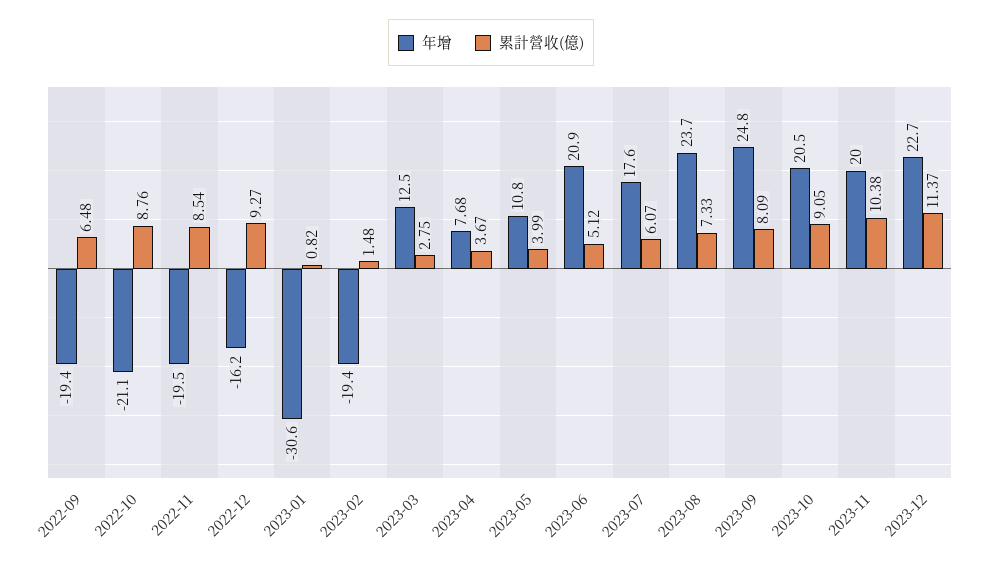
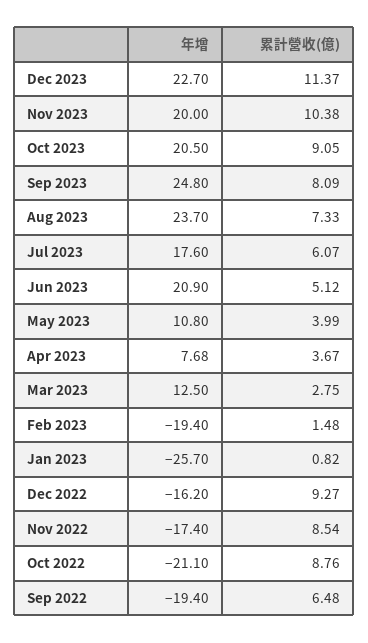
  {
    "年增": {
      "2022-09": -19.4,
      "2022-10": -21.1,
-     "2022-11": -19.5,
+     "2022-11": -17.4,
      "2022-12": -16.2,
-     "2023-01": -30.6,
+     "2023-01": -25.7,
      "2023-02": -19.4,
      "2023-03": 12.5,
      "2023-04": 7.68,
      "2023-05": 10.8,
      "2023-06": 20.9,
      "2023-07": 17.6,
      "2023-08": 23.7,
      "2023-09": 24.8,
      "2023-10": 20.5,
      "2023-11": 20,
      "2023-12": 22.7
    },
    "累計營收(億)": {
      "2022-09": 6.48,
      "2022-10": 8.76,
      "2022-11": 8.54,
      "2022-12": 9.27,
      "2023-01": 0.82,
      "2023-02": 1.48,
      "2023-03": 2.75,
      "2023-04": 3.67,
      "2023-05": 3.99,
      "2023-06": 5.12,
      "2023-07": 6.07,
      "2023-08": 7.33,
      "2023-09": 8.09,
      "2023-10": 9.05,
      "2023-11": 10.38,
      "2023-12": 11.37
    }
  }

